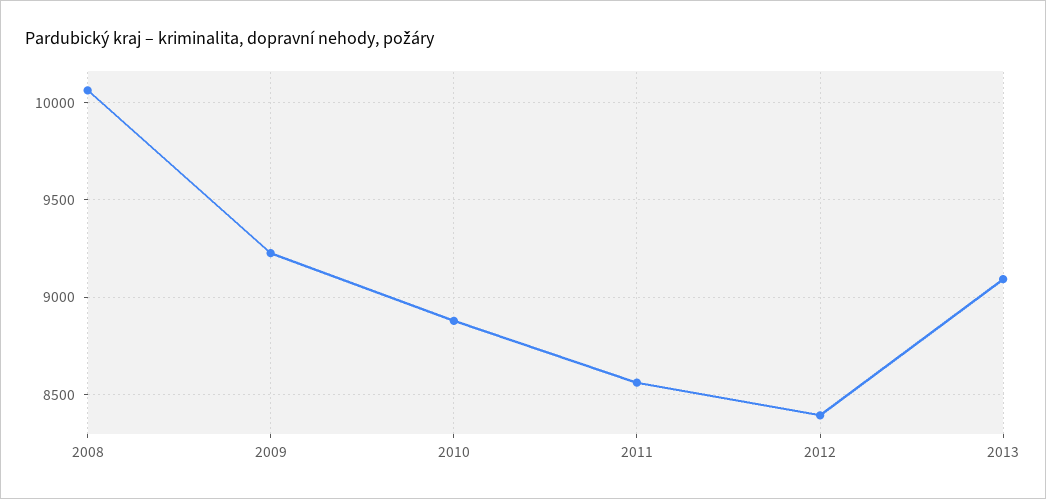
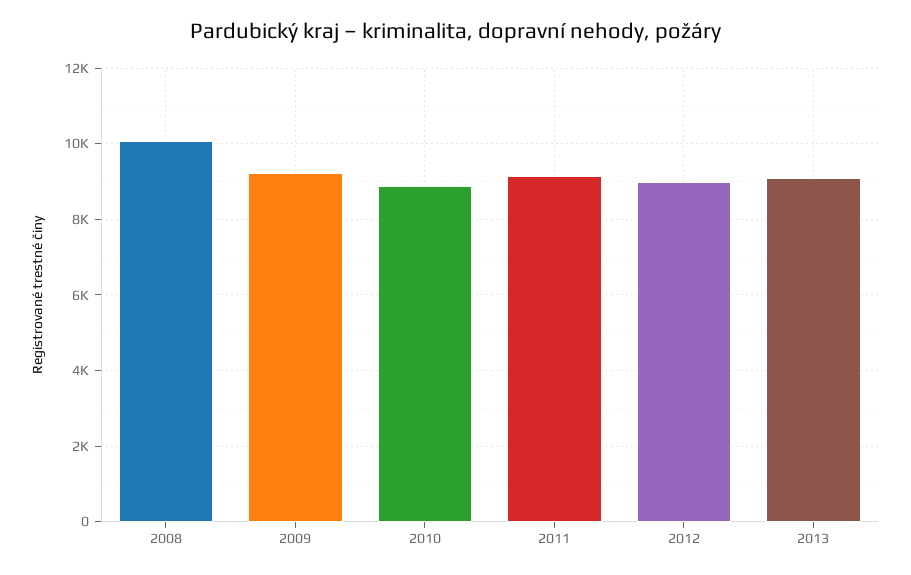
  {
    "2008": 10050,
    "2009": 9250,
    "2010": 8900,
-   "2011": 8550,
+   "2011": 9200,
-   "2012": 8400,
+   "2012": 9000,
    "2013": 9100
  }

